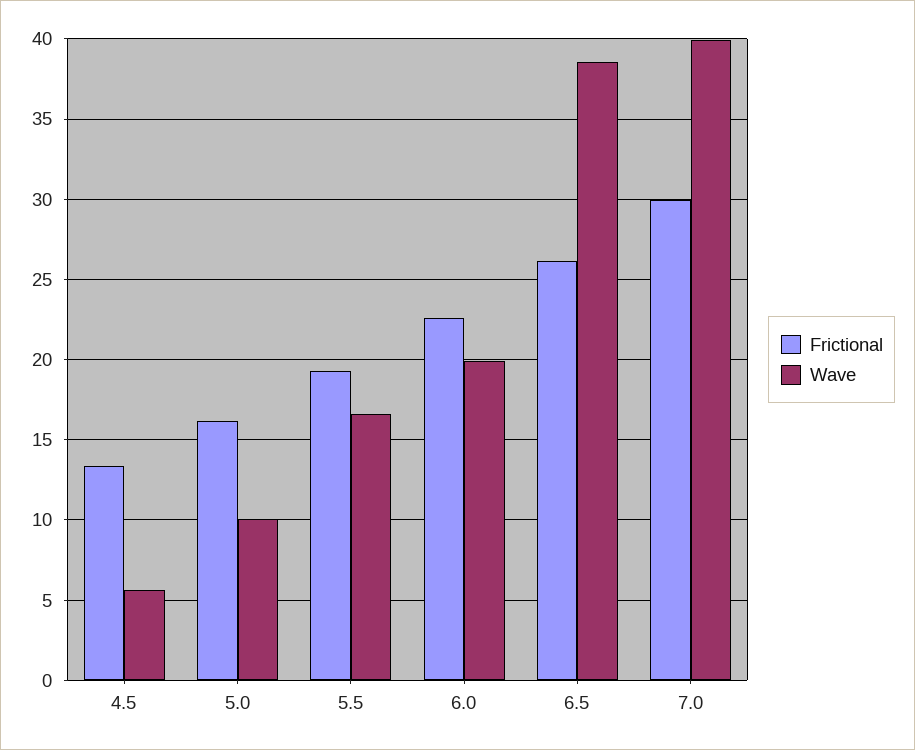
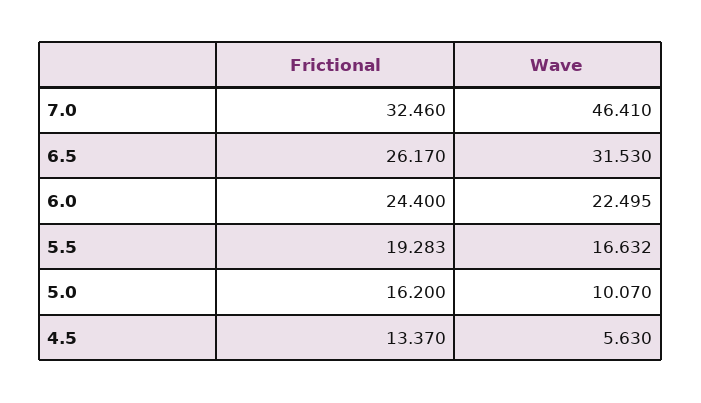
  {
    "Frictional": {
      "4.5": 13.37,
      "5.0": 16.2,
      "5.5": 19.283,
-     "6.0": 22.5,
+     "6.0": 24.4,
      "6.5": 26.17,
-     "7.0": 30
+     "7.0": 32.46
    },
    "Wave": {
      "4.5": 5.63,
      "5.0": 10.07,
      "5.5": 16.632,
-     "6.0": 20,
+     "6.0": 22.495,
-     "6.5": 38.5,
+     "6.5": 31.53,
-     "7.0": 40
+     "7.0": 46.41
    }
  }

